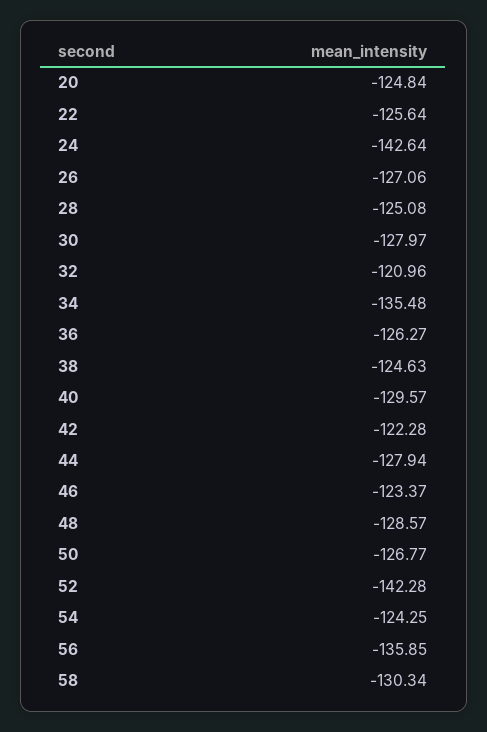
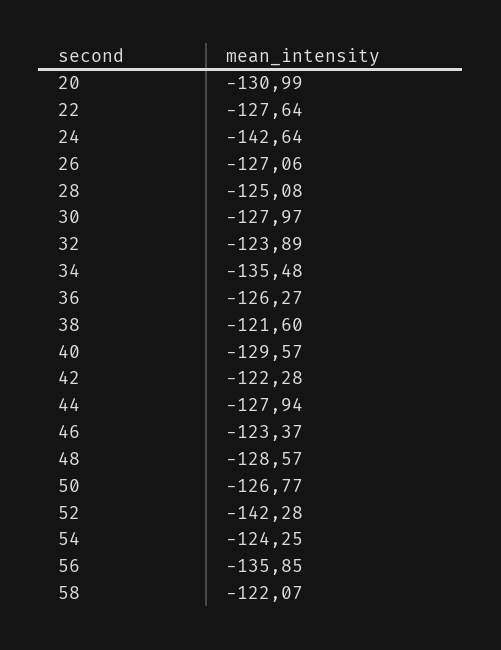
  {
-   "20": -124.84,
+   "20": -130.99,
-   "22": -125.64,
+   "22": -127.64,
    "24": -142.64,
    "26": -127.06,
    "28": -125.08,
    "30": -127.97,
-   "32": -120.96,
+   "32": -123.89,
    "34": -135.48,
    "36": -126.27,
-   "38": -124.63,
+   "38": -121.6,
    "40": -129.57,
    "42": -122.28,
    "44": -127.94,
    "46": -123.37,
    "48": -128.57,
    "50": -126.77,
    "52": -142.28,
    "54": -124.25,
    "56": -135.85,
-   "58": -130.34
+   "58": -122.07
  }

